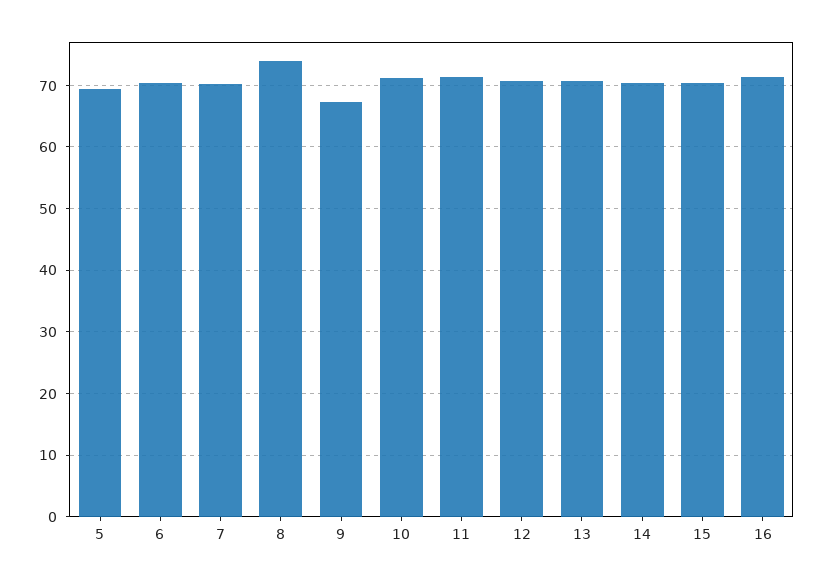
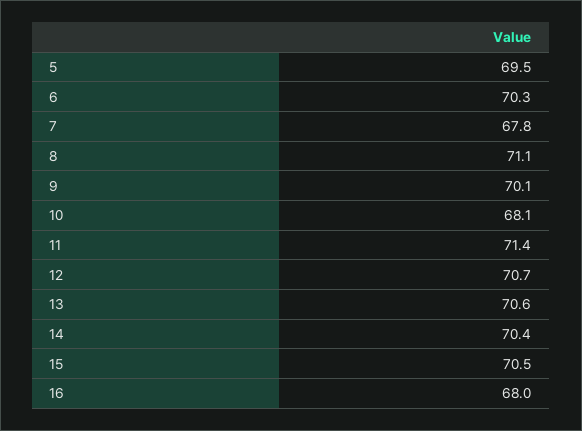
  {
    "5": 69.5,
    "6": 70.3,
-   "7": 70,
+   "7": 67.8,
-   "8": 74,
+   "8": 71.1,
-   "9": 67,
+   "9": 70.1,
-   "10": 71,
+   "10": 68.1,
    "11": 71.4,
    "12": 70.7,
    "13": 70.6,
    "14": 70.4,
    "15": 70.5,
-   "16": 71
+   "16": 68
  }

